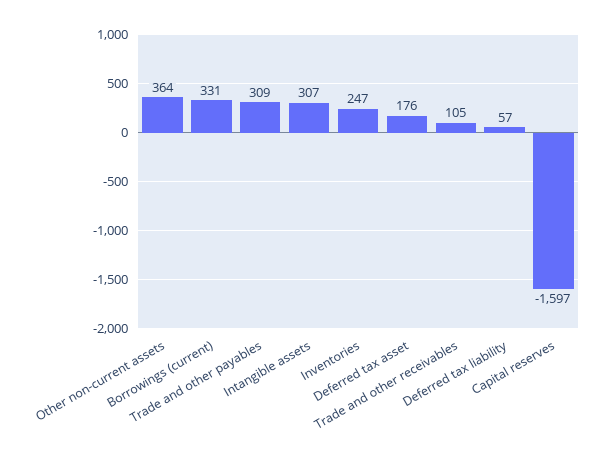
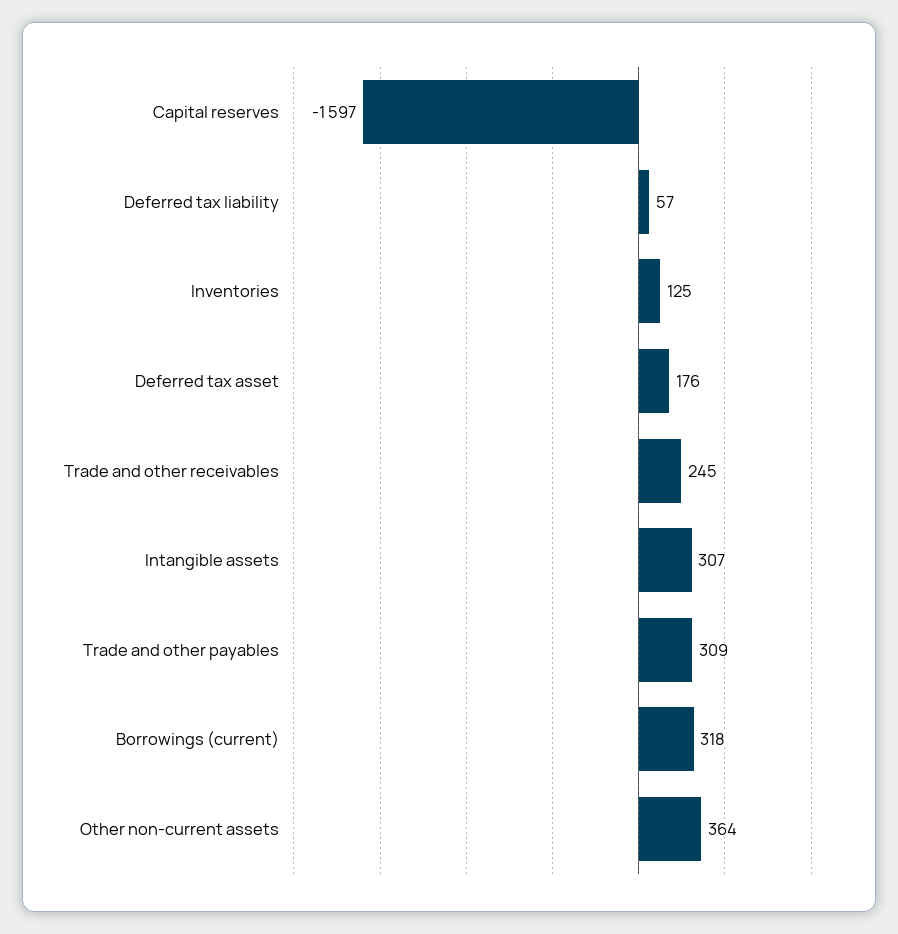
  {
    "Other non-current assets": 364,
-   "Borrowings (current)": 331,
+   "Borrowings (current)": 318,
    "Trade and other payables": 309,
    "Intangible assets": 307,
-   "Inventories": 247,
+   "Inventories": 125,
    "Deferred tax asset": 176,
-   "Trade and other receivables": 105,
+   "Trade and other receivables": 245,
    "Deferred tax liability": 57,
    "Capital reserves": -1597
  }

